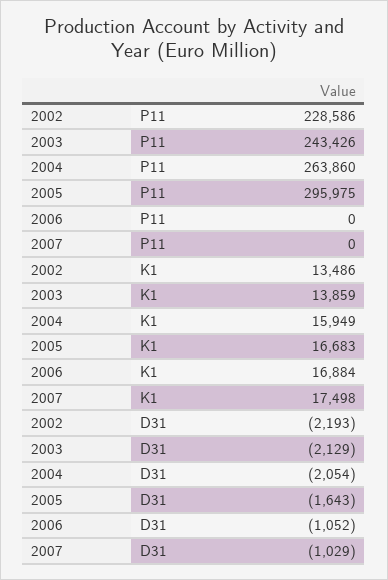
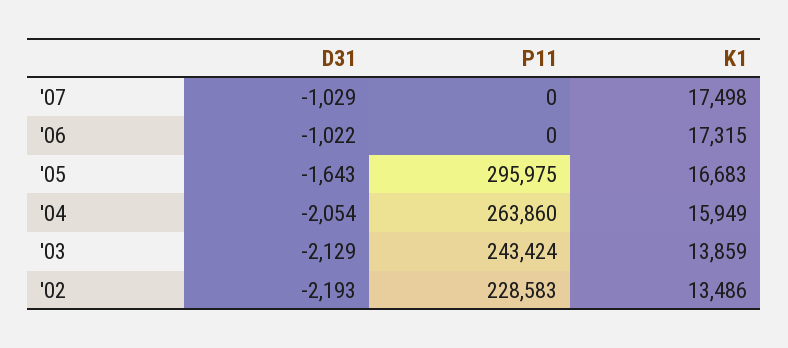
  {
    "2002": {
-     "P11": 228586,
+     "P11": 228583,
      "K1": 13486,
      "D31": -2193
    },
    "2003": {
-     "P11": 243426,
+     "P11": 243424,
      "K1": 13859,
      "D31": -2129
    },
    "2004": {
      "P11": 263860,
      "K1": 15949,
      "D31": -2054
    },
    "2005": {
      "P11": 295975,
      "K1": 16683,
      "D31": -1643
    },
    "2006": {
      "P11": 0,
-     "K1": 16884,
+     "K1": 17315,
-     "D31": -1052
+     "D31": -1022
    },
    "2007": {
      "P11": 0,
      "K1": 17498,
      "D31": -1029
    }
  }

